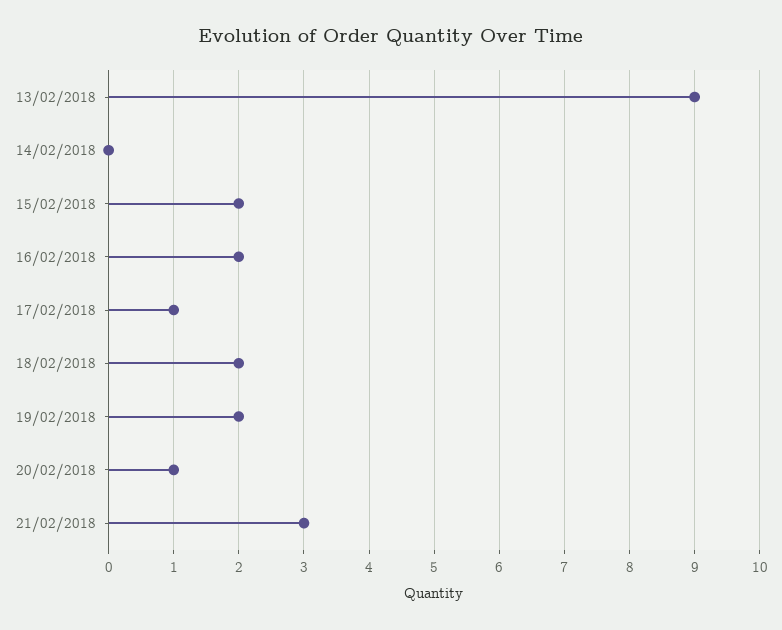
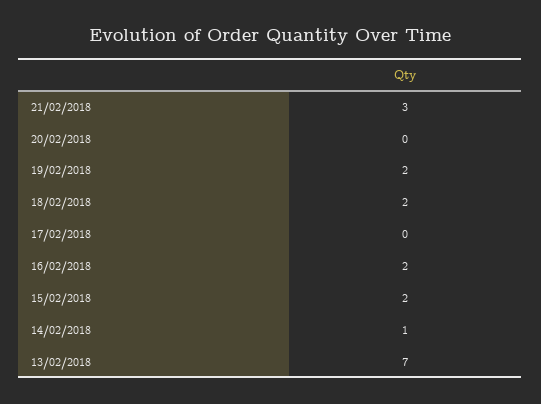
  {
-   "13/02/2018": 9,
+   "13/02/2018": 7,
-   "14/02/2018": 0,
+   "14/02/2018": 1,
    "15/02/2018": 2,
    "16/02/2018": 2,
-   "17/02/2018": 1,
+   "17/02/2018": 0,
    "18/02/2018": 2,
    "19/02/2018": 2,
-   "20/02/2018": 1,
+   "20/02/2018": 0,
    "21/02/2018": 3
  }

